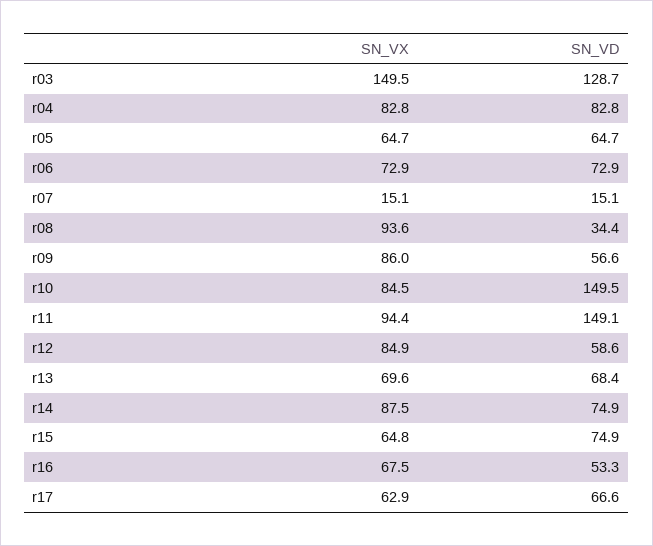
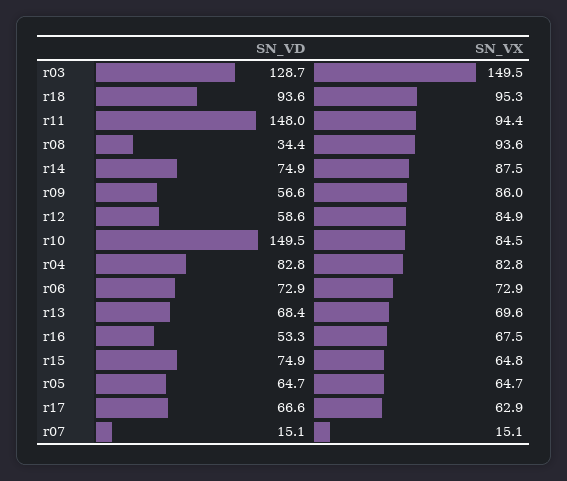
  {
    "SN_VX": {
      "r03": 149.5,
      "r04": 82.8,
      "r05": 64.7,
      "r06": 72.9,
      "r07": 15.1,
      "r08": 93.6,
      "r09": 86,
      "r10": 84.5,
      "r11": 94.4,
      "r12": 84.9,
      "r13": 69.6,
      "r14": 87.5,
      "r15": 64.8,
      "r16": 67.5,
-     "r17": 62.9
+     "r17": 62.9,
+     "r18": 95.3
    },
    "SN_VD": {
      "r03": 128.7,
      "r04": 82.8,
      "r05": 64.7,
      "r06": 72.9,
      "r07": 15.1,
      "r08": 34.4,
      "r09": 56.6,
      "r10": 149.5,
-     "r11": 149.1,
+     "r11": 148,
      "r12": 58.6,
      "r13": 68.4,
      "r14": 74.9,
      "r15": 74.9,
      "r16": 53.3,
-     "r17": 66.6
+     "r17": 66.6,
+     "r18": 93.6
    }
  }

